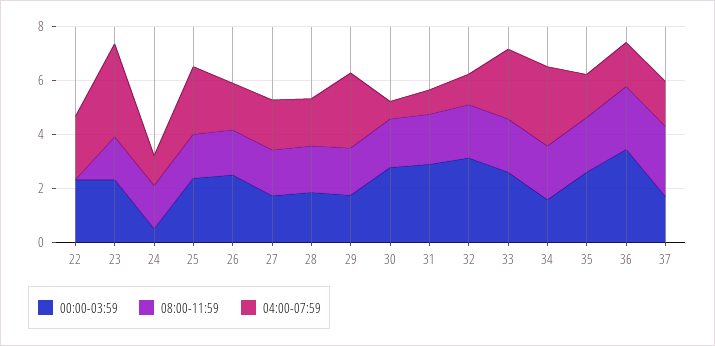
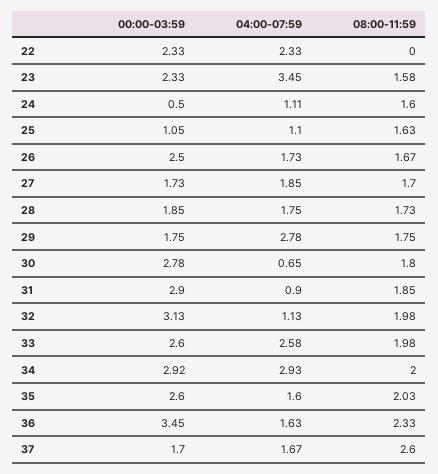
  {
    "00:00-03:59": {
      "22": 2.33,
      "23": 2.33,
      "24": 0.5,
-     "25": 2.5,
+     "25": 1.05,
      "26": 2.5,
      "27": 1.73,
      "28": 1.85,
      "29": 1.75,
      "30": 2.78,
      "31": 2.9,
      "32": 3.13,
      "33": 2.6,
-     "34": 1.5,
+     "34": 2.92,
      "35": 2.6,
      "36": 3.45,
      "37": 1.7
    },
    "08:00-11:59": {
      "22": 0,
      "23": 1.58,
      "24": 1.6,
      "25": 1.63,
      "26": 1.67,
      "27": 1.7,
      "28": 1.73,
      "29": 1.75,
      "30": 1.8,
      "31": 1.85,
      "32": 1.98,
      "33": 1.98,
      "34": 2,
      "35": 2.03,
      "36": 2.33,
      "37": 2.6
    },
    "04:00-07:59": {
      "22": 2.33,
      "23": 3.45,
      "24": 1.11,
-     "25": 2.5,
+     "25": 1.1,
      "26": 1.73,
      "27": 1.85,
      "28": 1.75,
      "29": 2.78,
      "30": 0.65,
      "31": 0.9,
      "32": 1.13,
      "33": 2.58,
      "34": 2.93,
      "35": 1.6,
      "36": 1.63,
      "37": 1.67
    }
  }

